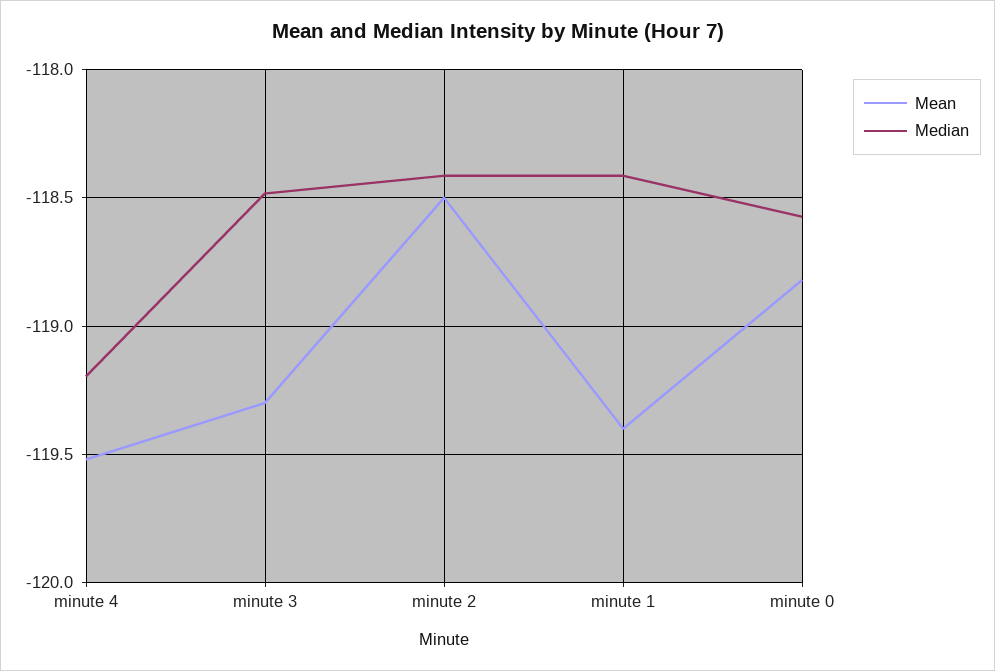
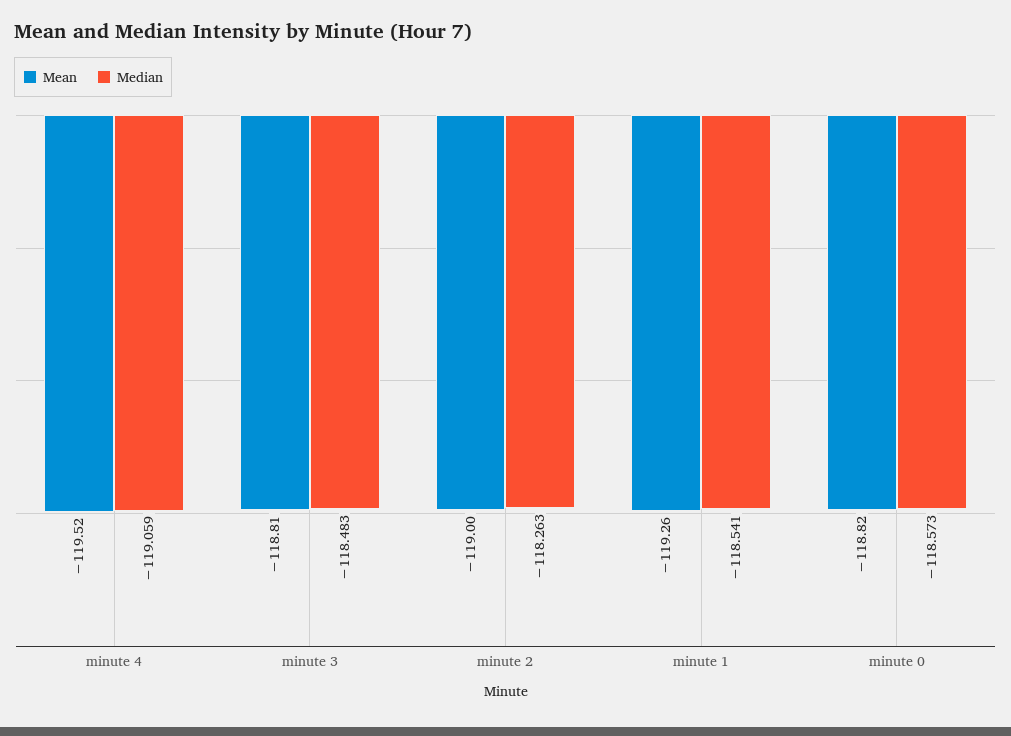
  {
    "Mean": {
      "minute 4": -119.52,
-     "minute 3": -119.3,
+     "minute 3": -118.81,
-     "minute 2": -118.5,
+     "minute 2": -119,
-     "minute 1": -119.4,
+     "minute 1": -119.26,
      "minute 0": -118.82
    },
    "Median": {
-     "minute 4": -119.2,
+     "minute 4": -119.059,
      "minute 3": -118.483,
-     "minute 2": -118.4,
+     "minute 2": -118.263,
-     "minute 1": -118.4,
+     "minute 1": -118.541,
      "minute 0": -118.573
    }
  }

